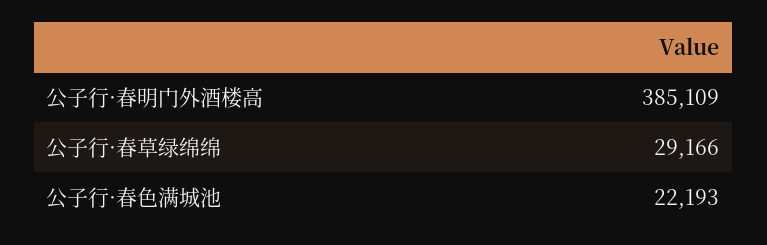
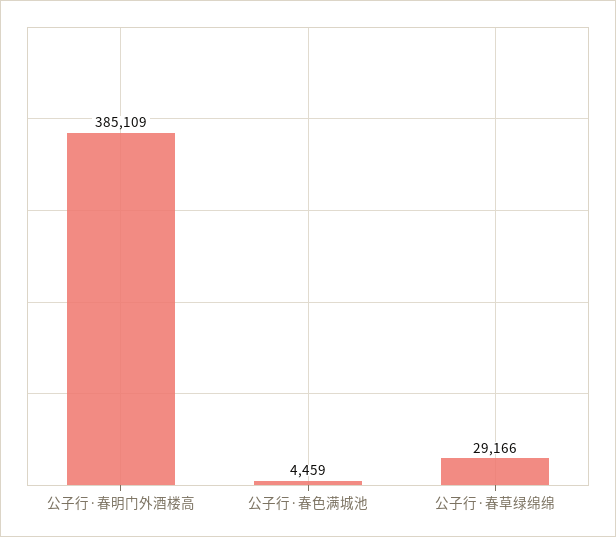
  {
    "公子行·春明门外酒楼高": 385109,
    "公子行·春草绿绵绵": 29166,
-   "公子行·春色满城池": 22193
+   "公子行·春色满城池": 4459
  }

